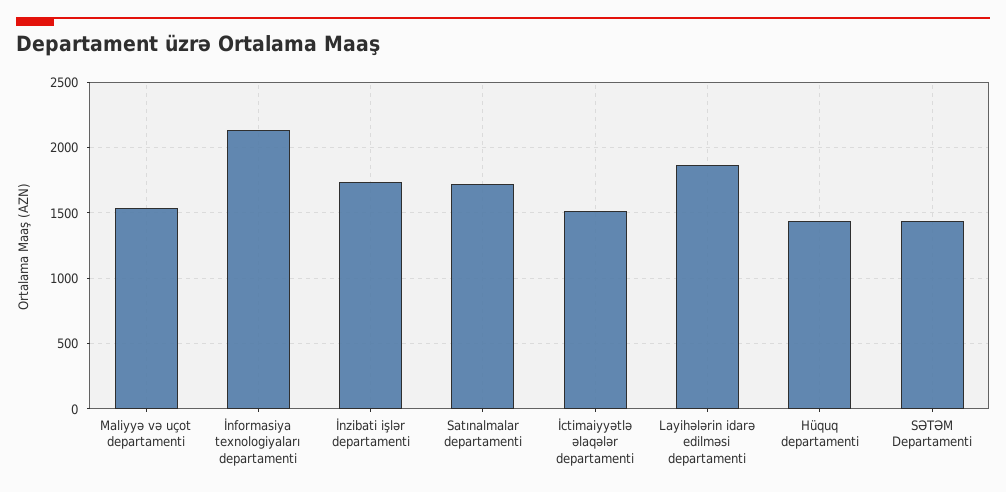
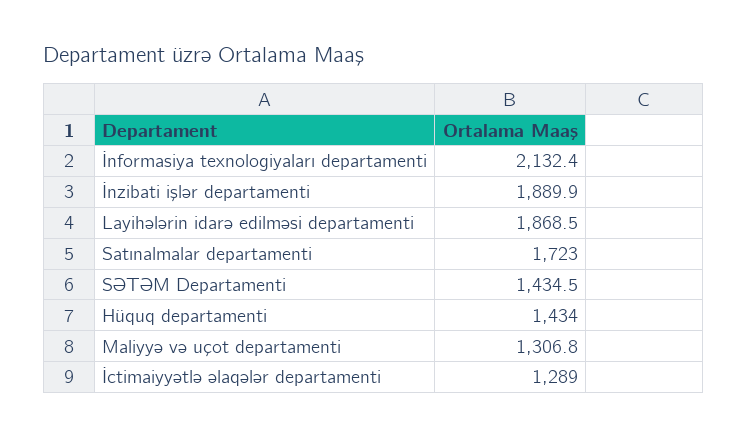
  {
-   "Maliyyə və uçot departamenti": 1550,
+   "Maliyyə və uçot departamenti": 1306.8,
    "İnformasiya texnologiyaları departamenti": 2132.4,
-   "İnzibati işlər departamenti": 1750,
+   "İnzibati işlər departamenti": 1889.9,
    "Satınalmalar departamenti": 1723,
-   "İctimaiyyətlə əlaqələr departamenti": 1500,
+   "İctimaiyyətlə əlaqələr departamenti": 1289,
    "Layihələrin idarə edilməsi departamenti": 1868.5,
    "Hüquq departamenti": 1434,
    "SƏTƏM Departamenti": 1434.5
  }

